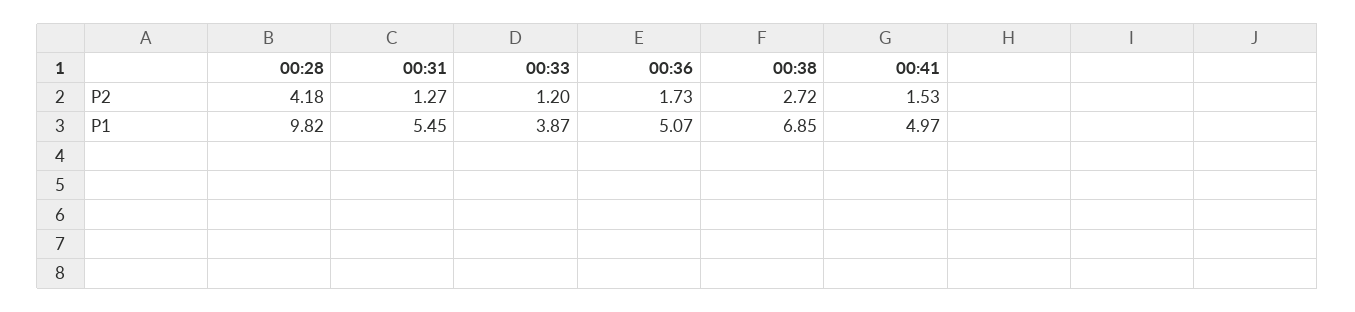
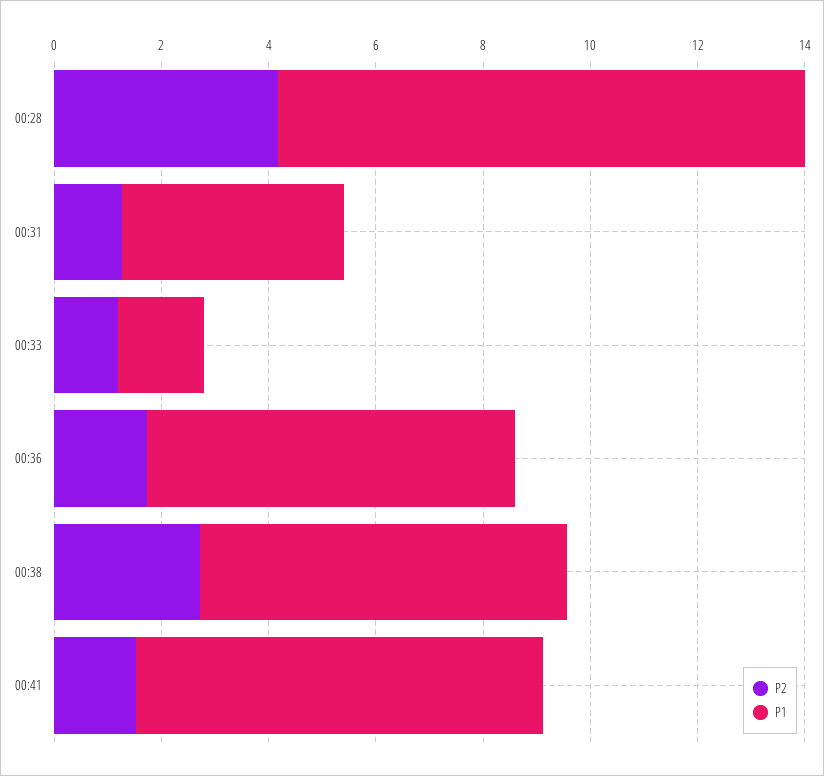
  {
    "P2": {
      "00:28": 4.18,
      "00:31": 1.27,
      "00:33": 1.2,
      "00:36": 1.73,
      "00:38": 2.72,
      "00:41": 1.53
    },
    "P1": {
      "00:28": 9.82,
-     "00:31": 5.45,
+     "00:31": 4,
-     "00:33": 3.87,
+     "00:33": 1.5,
-     "00:36": 5.07,
+     "00:36": 7,
      "00:38": 6.85,
-     "00:41": 4.97
+     "00:41": 7.5
    }
  }

